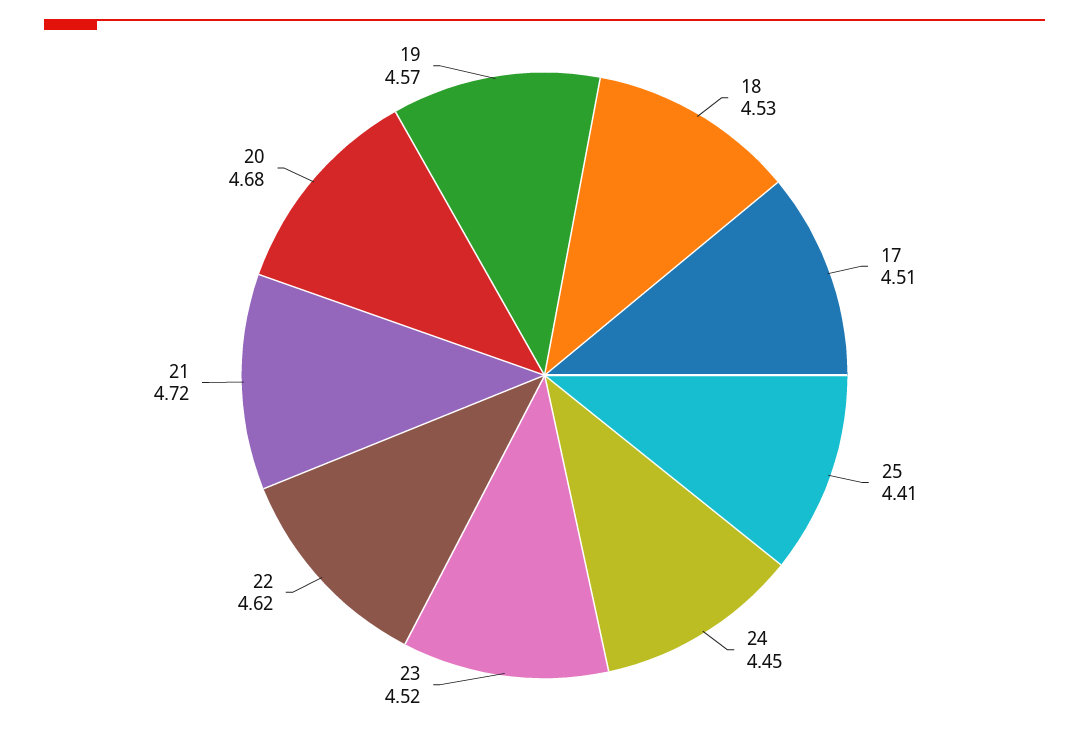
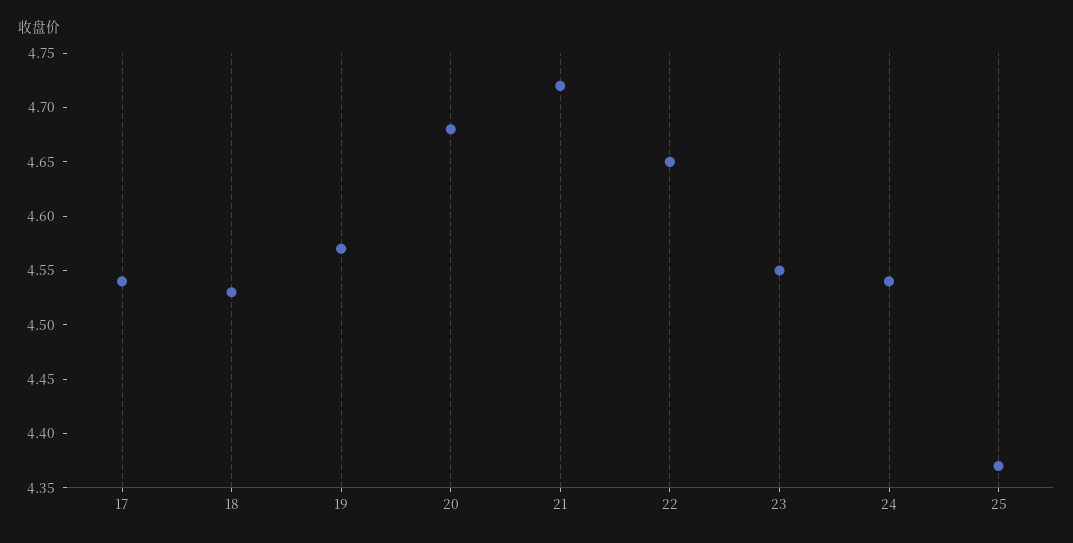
  {
    "18": 4.53,
-   "17": 4.51,
+   "17": 4.54,
-   "25": 4.41,
+   "25": 4.37,
-   "24": 4.45,
+   "24": 4.54,
-   "23": 4.52,
+   "23": 4.55,
-   "22": 4.62,
+   "22": 4.65,
    "21": 4.72,
    "20": 4.68,
    "19": 4.57
  }

